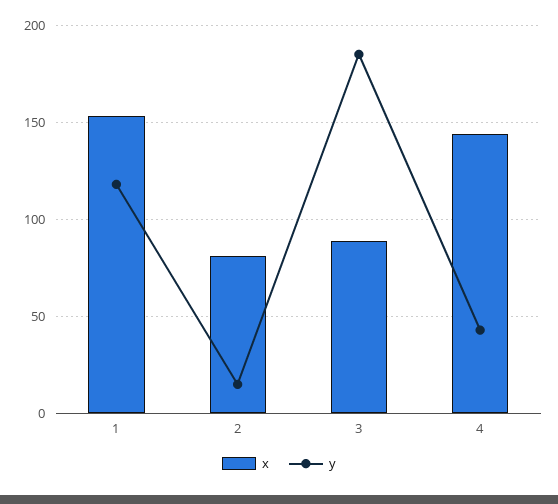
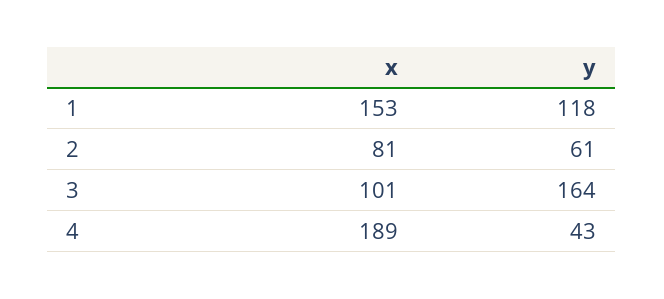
  {
    "x": {
      "1": 153,
      "2": 81,
-     "3": 90,
+     "3": 101,
-     "4": 145
+     "4": 189
    },
    "y": {
      "1": 118,
-     "2": 15,
+     "2": 61,
-     "3": 185,
+     "3": 164,
      "4": 43
    }
  }

